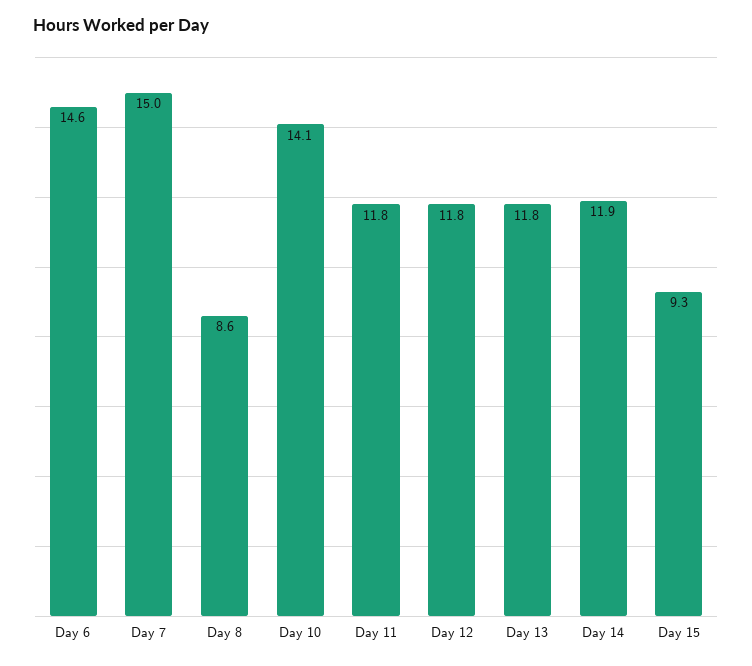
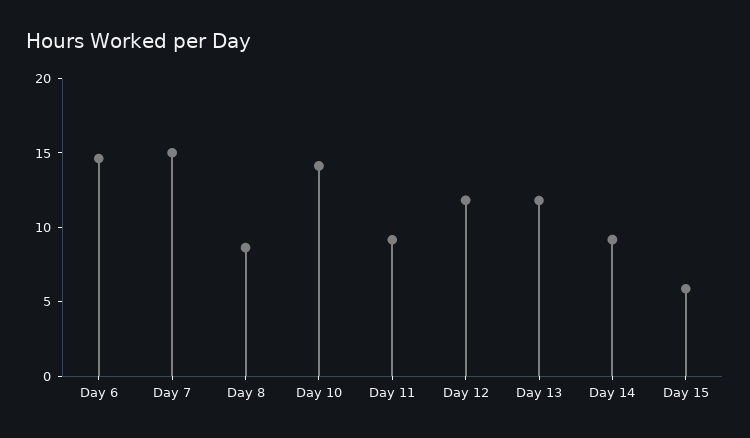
  {
    "Day 6": 14.6,
    "Day 7": 15,
    "Day 8": 8.6,
    "Day 10": 14.1,
-   "Day 11": 11.8,
+   "Day 11": 9,
    "Day 12": 11.8,
    "Day 13": 11.8,
-   "Day 14": 11.9,
+   "Day 14": 9,
-   "Day 15": 9.3
+   "Day 15": 6
  }

